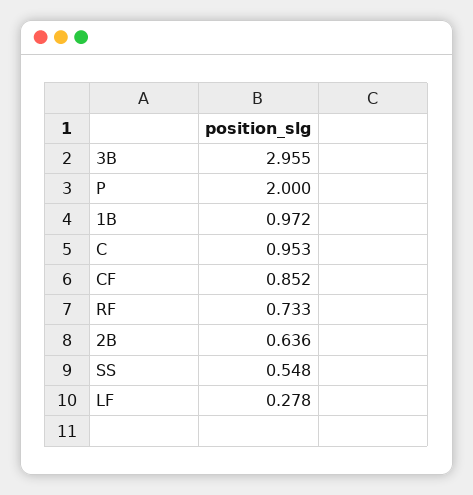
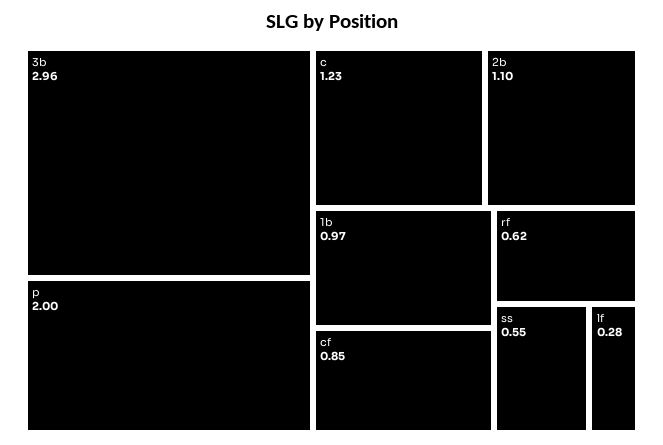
  {
    "3B": 2.955,
    "P": 2,
    "1B": 0.972,
-   "C": 0.953,
+   "C": 1.23,
    "CF": 0.852,
-   "RF": 0.733,
+   "RF": 0.62,
-   "2B": 0.636,
+   "2B": 1.1,
    "SS": 0.548,
    "LF": 0.278
  }

